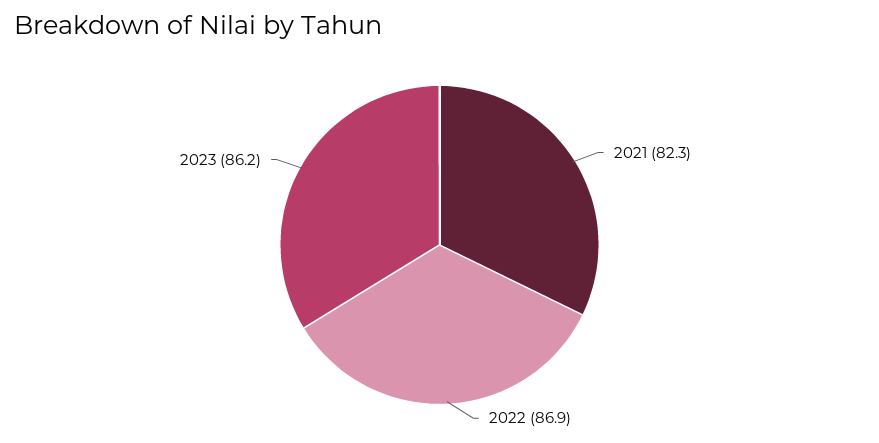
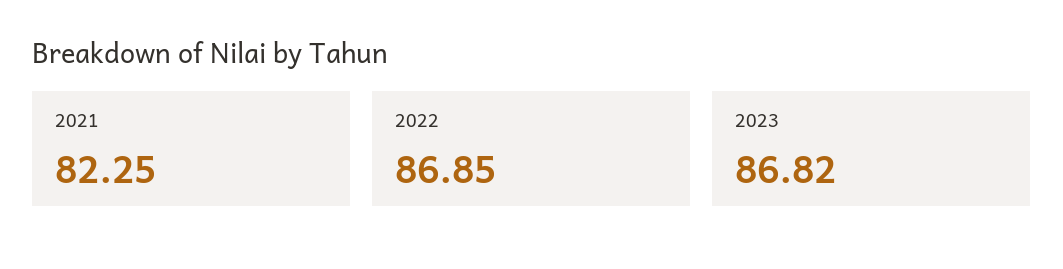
  {
    "2021": 82.25,
    "2022": 86.85,
-   "2023": 86.2
+   "2023": 86.82
  }

